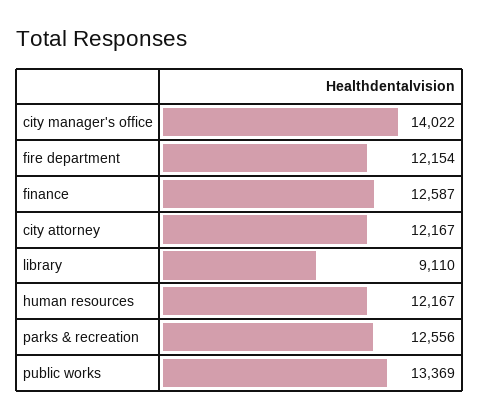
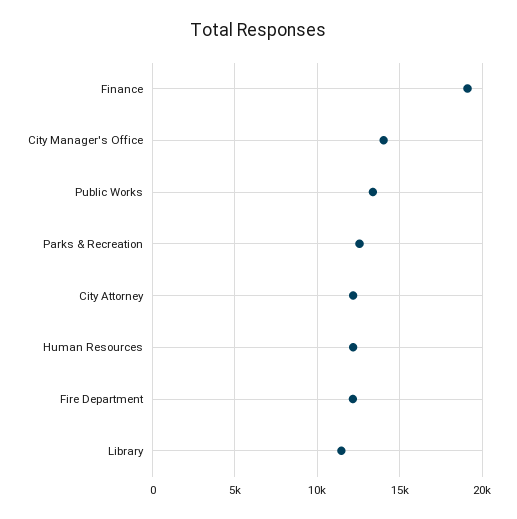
  {
    "city manager's office": 14022,
    "fire department": 12154,
-   "finance": 12587,
+   "finance": 19000,
    "city attorney": 12167,
-   "library": 9110,
+   "library": 11500,
    "human resources": 12167,
    "parks & recreation": 12556,
    "public works": 13369
  }

